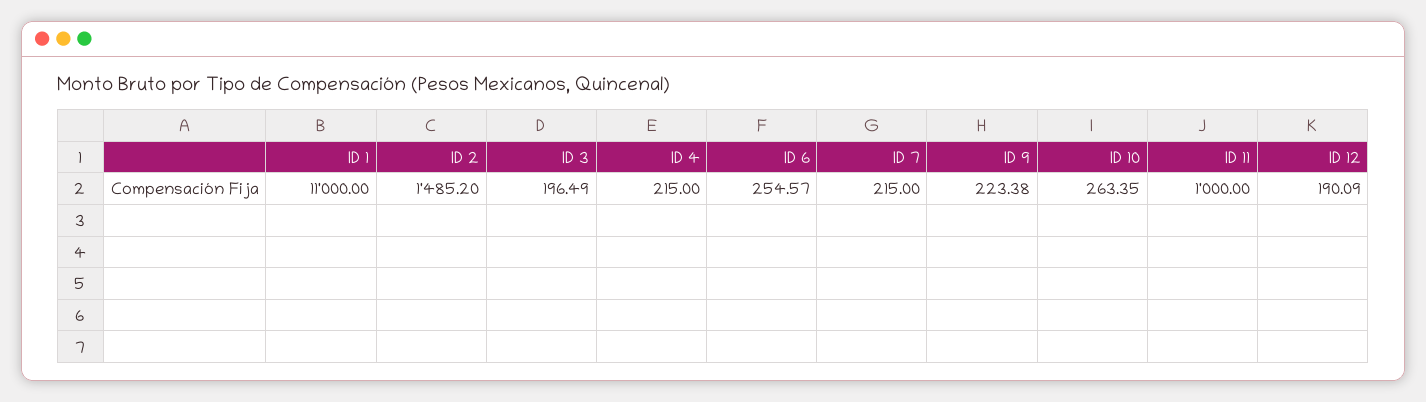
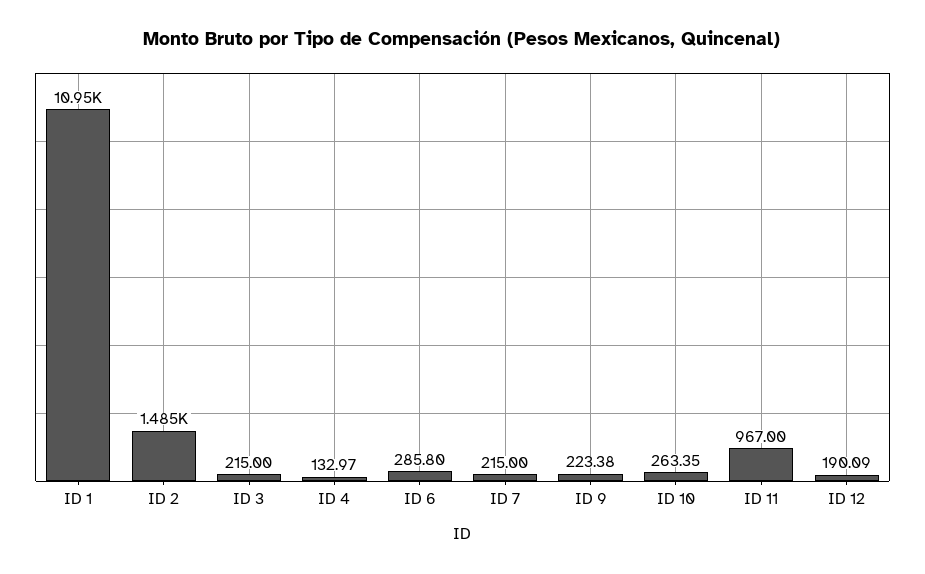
  {
-   "ID 1": 11000,
+   "ID 1": 10950,
    "ID 2": 1485.2,
-   "ID 3": 196.49,
+   "ID 3": 215,
-   "ID 4": 215,
+   "ID 4": 132.97,
-   "ID 6": 254.57,
+   "ID 6": 285.8,
    "ID 7": 215,
    "ID 9": 223.38,
    "ID 10": 263.35,
-   "ID 11": 1000,
+   "ID 11": 967,
    "ID 12": 190.09
  }

